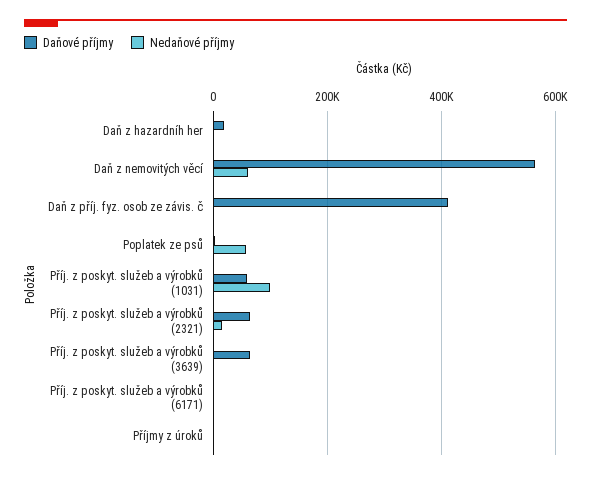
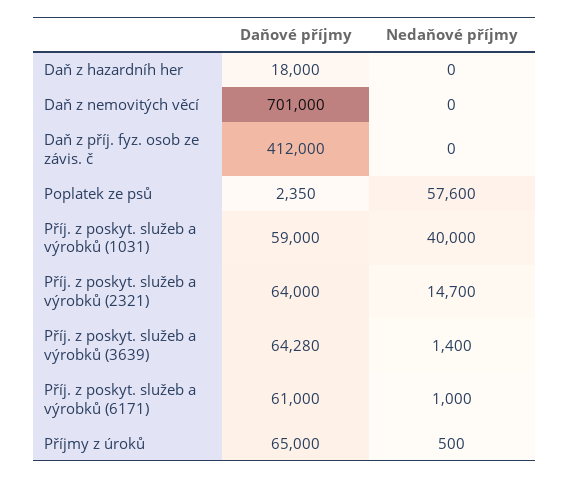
  {
    "Daňové příjmy": {
      "Daň z hazardníh her": 18000,
-     "Daň z nemovitých věcí": 560000,
+     "Daň z nemovitých věcí": 701000,
      "Daň z příj. fyz. osob ze závis. č": 412000,
      "Poplatek ze psů": 2350,
      "Příj. z poskyt. služeb a výrobků (1031)": 59000,
      "Příj. z poskyt. služeb a výrobků (2321)": 64000,
      "Příj. z poskyt. služeb a výrobků (3639)": 64280,
-     "Příj. z poskyt. služeb a výrobků (6171)": 0,
+     "Příj. z poskyt. služeb a výrobků (6171)": 61000,
-     "Příjmy z úroků": 0
+     "Příjmy z úroků": 65000
    },
    "Nedaňové příjmy": {
      "Daň z hazardníh her": 0,
-     "Daň z nemovitých věcí": 60000,
+     "Daň z nemovitých věcí": 0,
      "Daň z příj. fyz. osob ze závis. č": 0,
      "Poplatek ze psů": 57600,
-     "Příj. z poskyt. služeb a výrobků (1031)": 100000,
+     "Příj. z poskyt. služeb a výrobků (1031)": 40000,
      "Příj. z poskyt. služeb a výrobků (2321)": 14700,
      "Příj. z poskyt. služeb a výrobků (3639)": 1400,
      "Příj. z poskyt. služeb a výrobků (6171)": 1000,
      "Příjmy z úroků": 500
    }
  }

